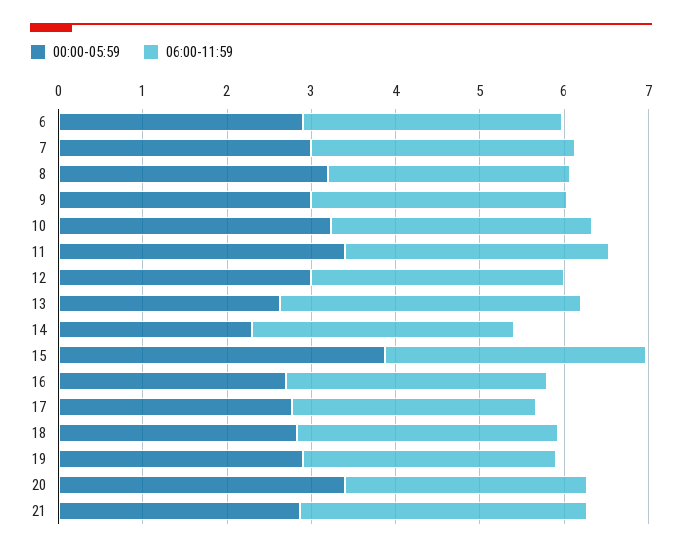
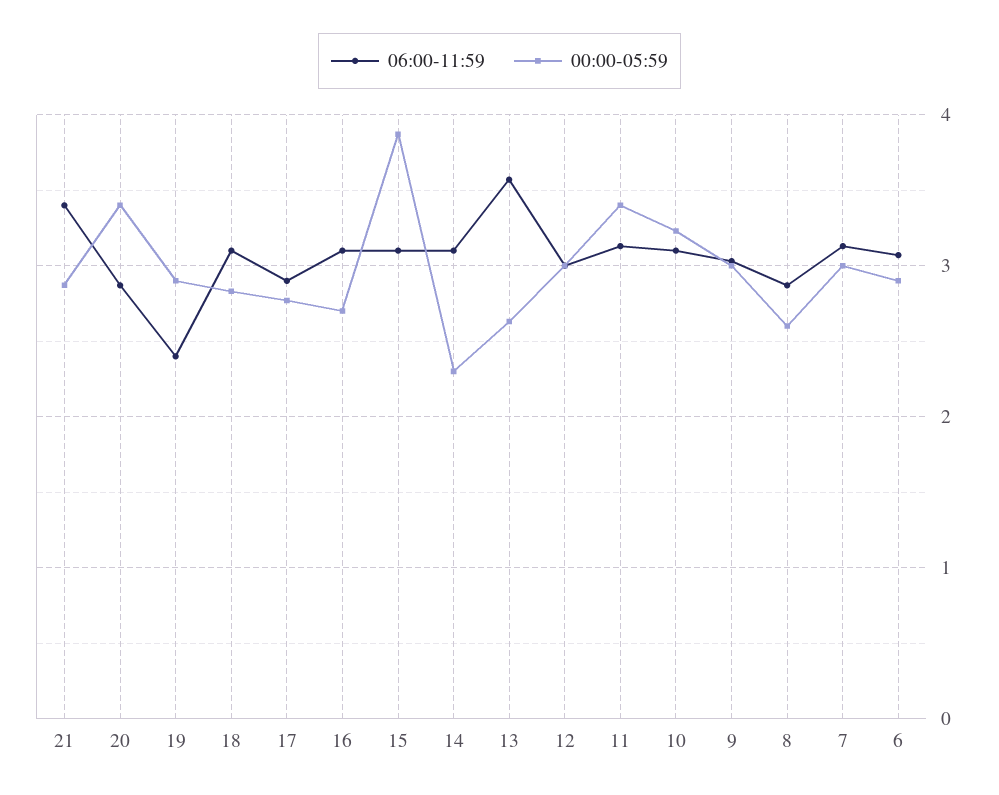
  {
    "00:00-05:59": {
      "6": 2.9,
      "7": 3,
-     "8": 3.2,
+     "8": 2.6,
      "9": 3,
      "10": 3.2,
      "11": 3.4,
      "12": 3,
      "13": 2.6,
      "14": 2.3,
      "15": 3.9,
      "16": 2.7,
      "17": 2.8,
      "18": 2.8,
      "19": 2.9,
      "20": 3.4,
      "21": 2.9
    },
    "06:00-11:59": {
      "6": 3.1,
      "7": 3.1,
      "8": 2.9,
      "9": 3,
      "10": 3.1,
      "11": 3.1,
      "12": 3,
      "13": 3.6,
      "14": 3.1,
      "15": 3.1,
      "16": 3.1,
      "17": 2.9,
      "18": 3.1,
-     "19": 3,
+     "19": 2.4,
      "20": 2.9,
      "21": 3.4
    }
  }

